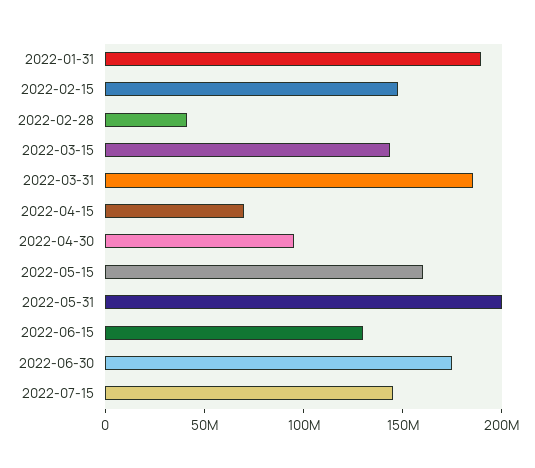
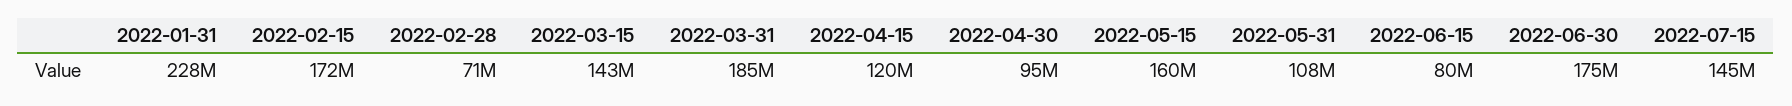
  {
-   "2022-01-31": 190000000,
+   "2022-01-31": 228000000,
-   "2022-02-15": 150000000,
+   "2022-02-15": 172000000,
-   "2022-02-28": 40000000,
+   "2022-02-28": 71000000,
    "2022-03-15": 143000000,
    "2022-03-31": 185000000,
-   "2022-04-15": 70000000,
+   "2022-04-15": 120000000,
    "2022-04-30": 95000000,
    "2022-05-15": 160000000,
-   "2022-05-31": 200000000,
+   "2022-05-31": 108000000,
-   "2022-06-15": 130000000,
+   "2022-06-15": 80000000,
    "2022-06-30": 175000000,
    "2022-07-15": 145000000
  }

